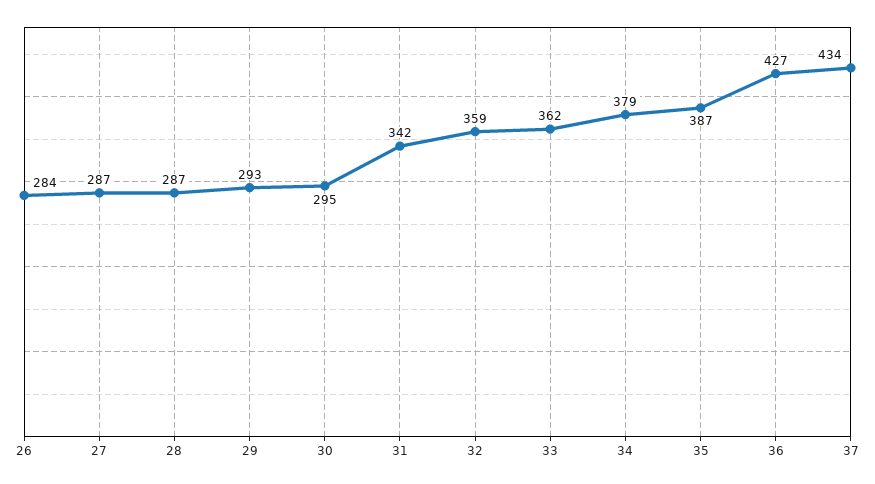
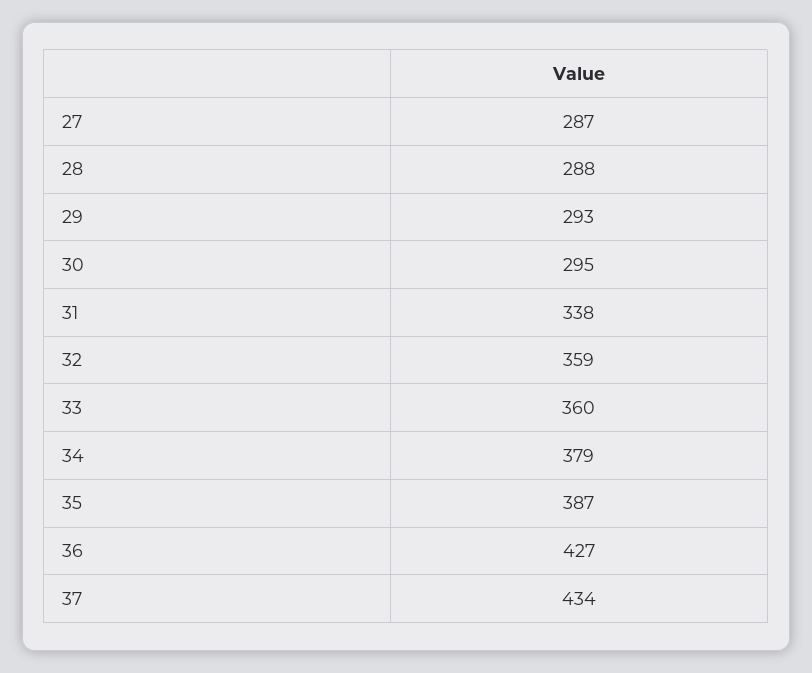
  {
-   "26": 284,
    "27": 287,
-   "28": 287,
+   "28": 288,
    "29": 293,
    "30": 295,
-   "31": 342,
+   "31": 338,
    "32": 359,
-   "33": 362,
+   "33": 360,
    "34": 379,
    "35": 387,
    "36": 427,
    "37": 434
  }

